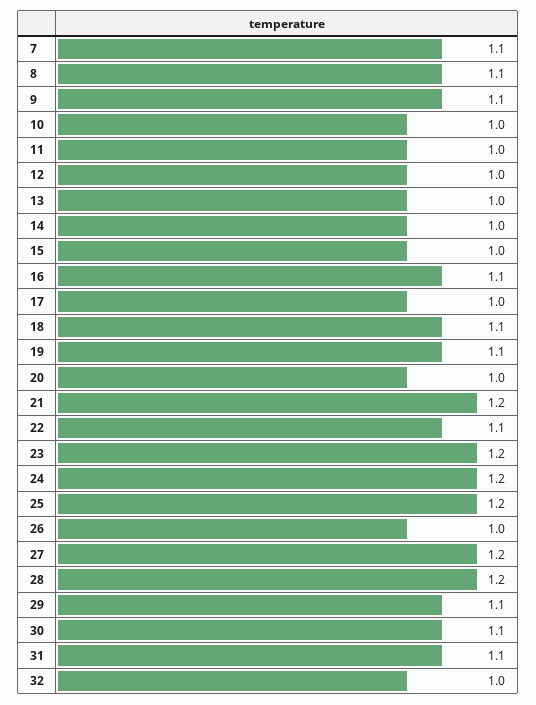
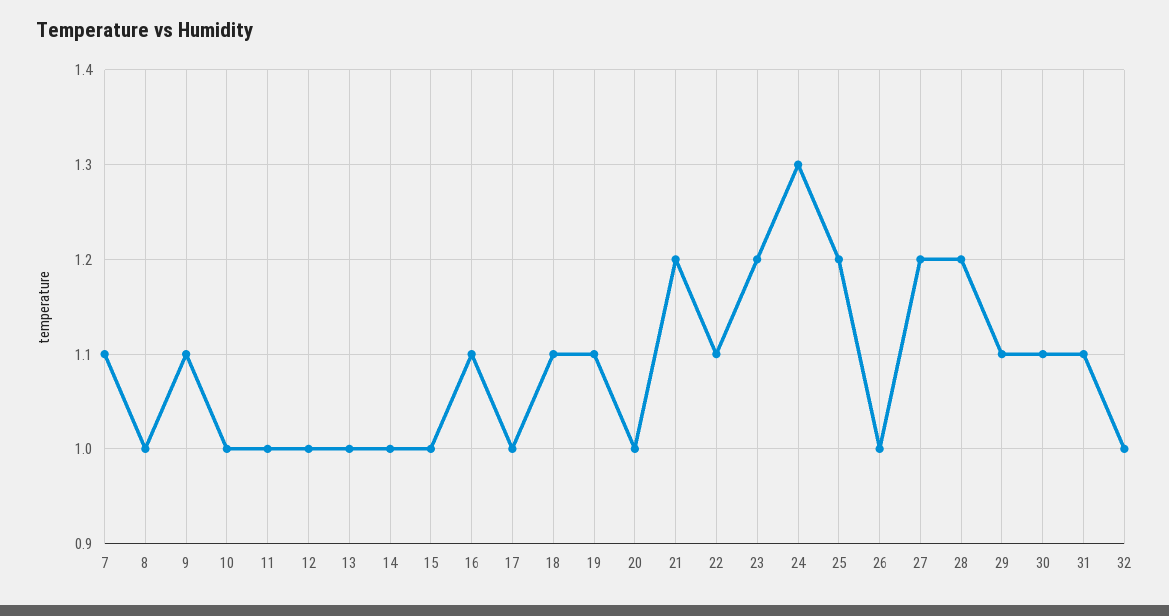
  {
    "7": 1.1,
-   "8": 1.1,
+   "8": 1,
    "9": 1.1,
    "10": 1,
    "11": 1,
    "12": 1,
    "13": 1,
    "14": 1,
    "15": 1,
    "16": 1.1,
    "17": 1,
    "18": 1.1,
    "19": 1.1,
    "20": 1,
    "21": 1.2,
    "22": 1.1,
    "23": 1.2,
-   "24": 1.2,
+   "24": 1.3,
    "25": 1.2,
    "26": 1,
    "27": 1.2,
    "28": 1.2,
    "29": 1.1,
    "30": 1.1,
    "31": 1.1,
    "32": 1
  }

